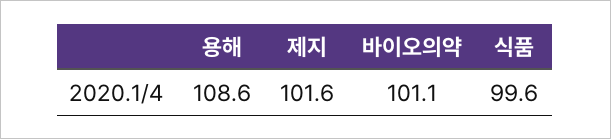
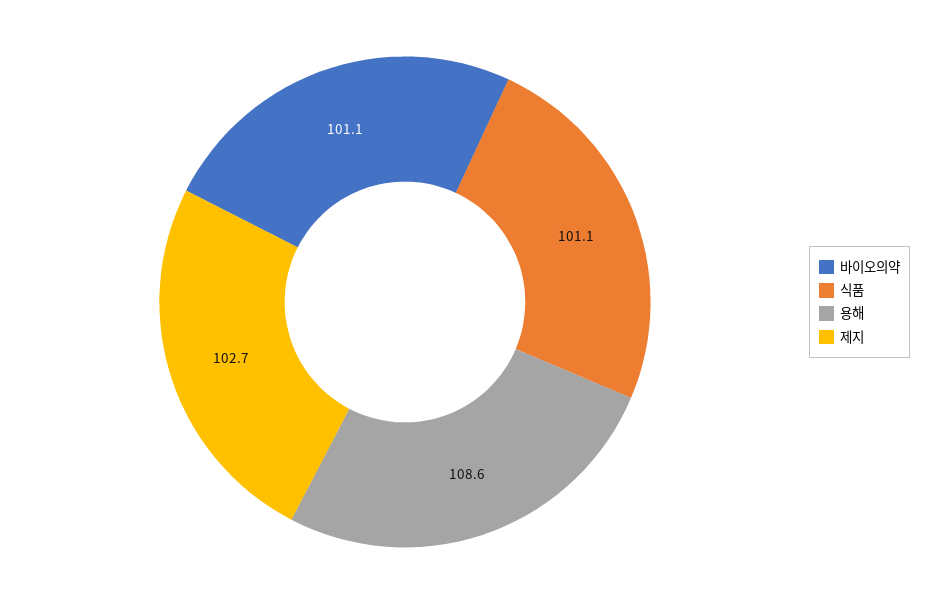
  {
    "용해": 108.6,
-   "제지": 101.6,
+   "제지": 102.7,
    "바이오의약": 101.1,
-   "식품": 99.6
+   "식품": 101.1
  }

